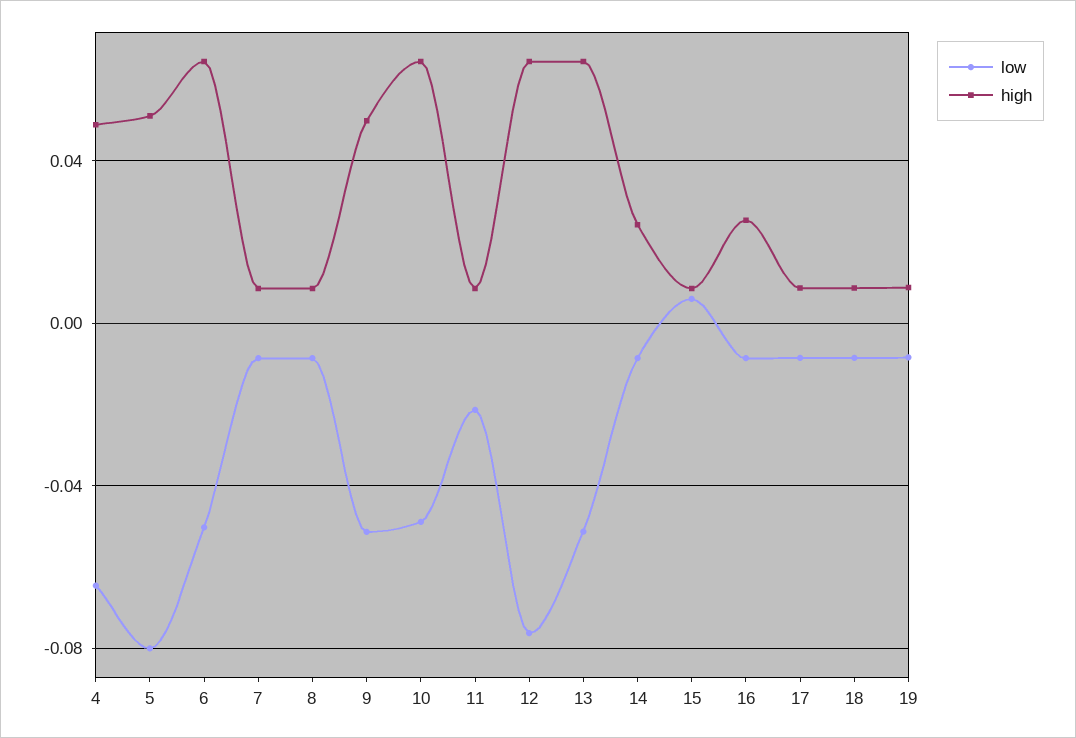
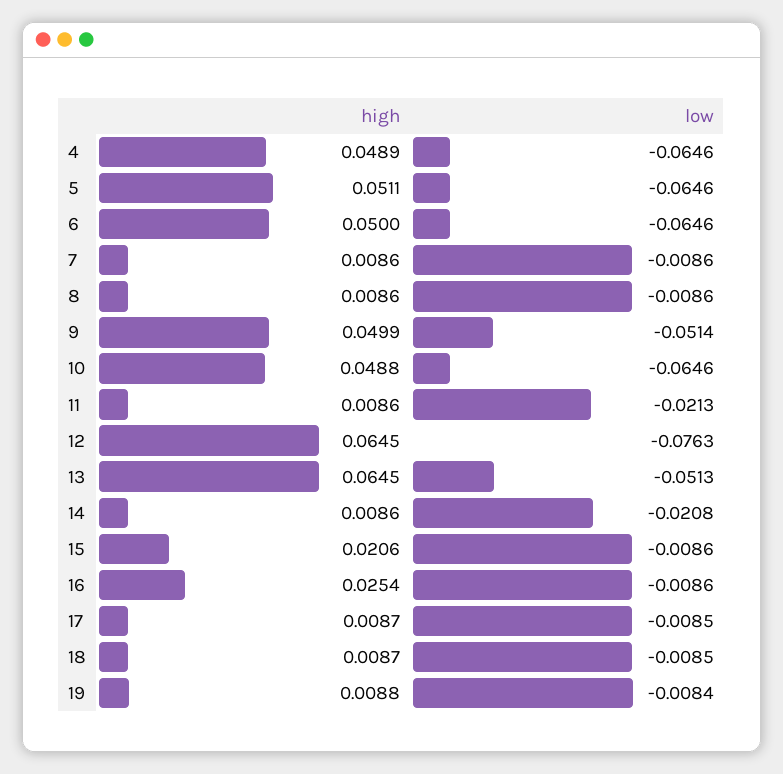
  {
    "low": {
      "4": -0.0646,
-     "5": -0.08,
+     "5": -0.0646,
-     "6": -0.05,
+     "6": -0.0646,
      "7": -0.0086,
      "8": -0.0086,
      "9": -0.0514,
-     "10": -0.05,
+     "10": -0.0646,
      "11": -0.0213,
      "12": -0.0763,
      "13": -0.0513,
-     "14": -0.01,
+     "14": -0.0208,
-     "15": 0.005,
+     "15": -0.0086,
      "16": -0.0086,
      "17": -0.0085,
      "18": -0.0085,
      "19": -0.0084
    },
    "high": {
      "4": 0.0489,
      "5": 0.0511,
-     "6": 0.065,
+     "6": 0.05,
      "7": 0.0086,
      "8": 0.0086,
      "9": 0.0499,
-     "10": 0.065,
+     "10": 0.0488,
      "11": 0.0086,
      "12": 0.0645,
      "13": 0.0645,
-     "14": 0.025,
+     "14": 0.0086,
-     "15": 0.01,
+     "15": 0.0206,
      "16": 0.0254,
      "17": 0.0087,
      "18": 0.0087,
      "19": 0.0088
    }
  }

